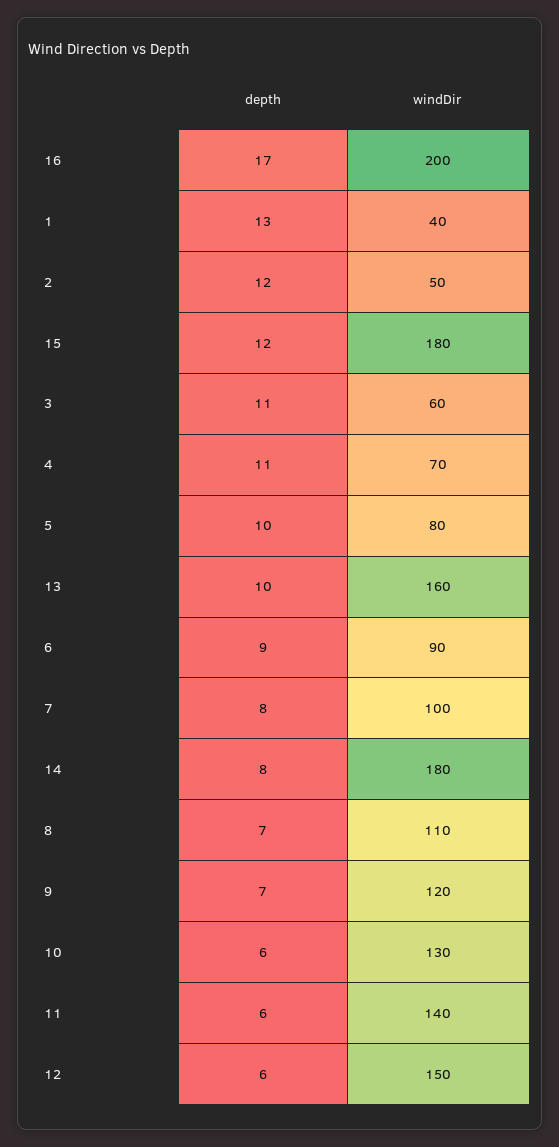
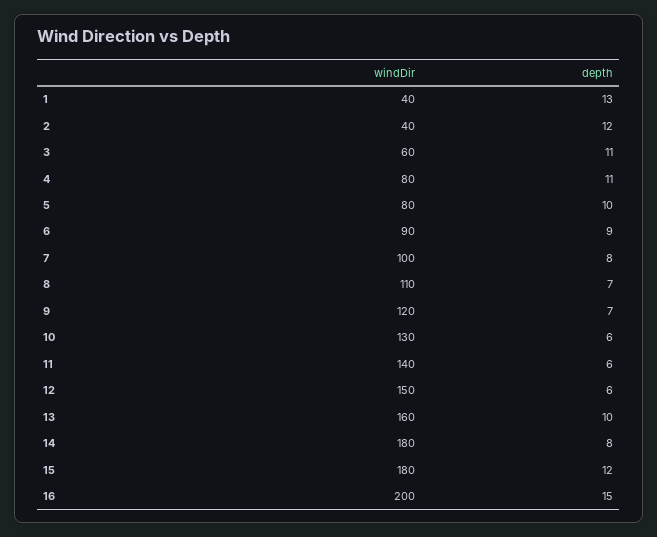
  {
    "depth": {
-     "16": 17,
+     "16": 15,
      "1": 13,
      "2": 12,
      "15": 12,
      "3": 11,
      "4": 11,
      "5": 10,
      "13": 10,
      "6": 9,
      "7": 8,
      "14": 8,
      "8": 7,
      "9": 7,
      "10": 6,
      "11": 6,
      "12": 6
    },
    "windDir": {
      "16": 200,
      "1": 40,
-     "2": 50,
+     "2": 40,
      "15": 180,
      "3": 60,
-     "4": 70,
+     "4": 80,
      "5": 80,
      "13": 160,
      "6": 90,
      "7": 100,
      "14": 180,
      "8": 110,
      "9": 120,
      "10": 130,
      "11": 140,
      "12": 150
    }
  }

